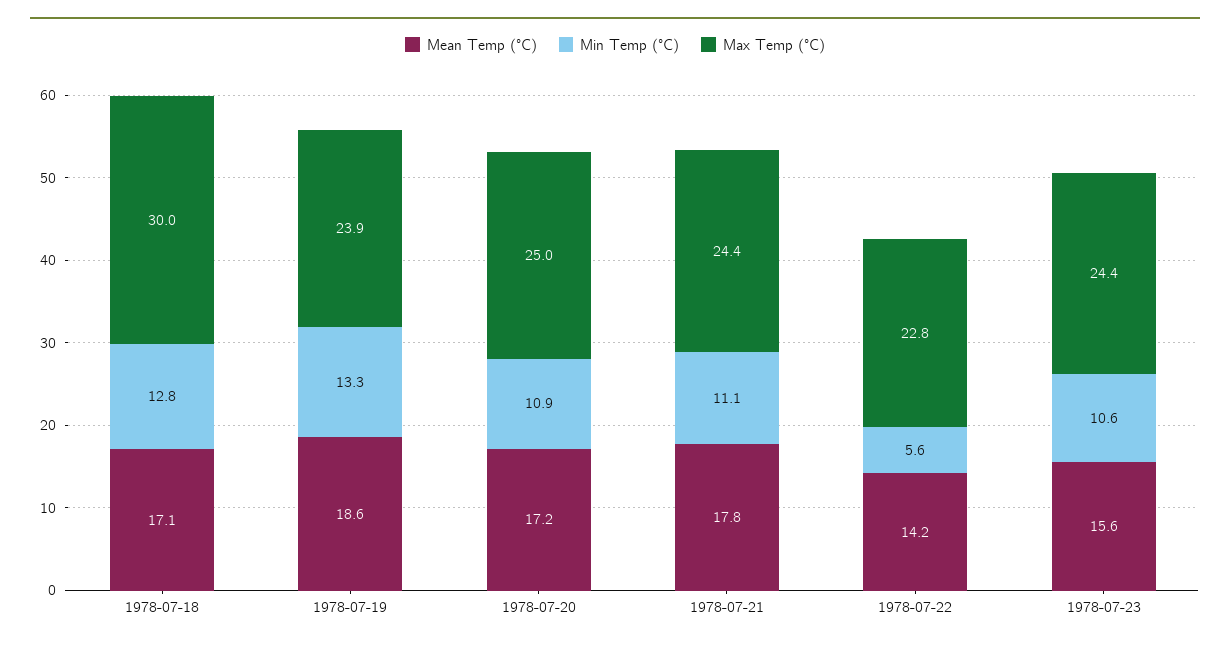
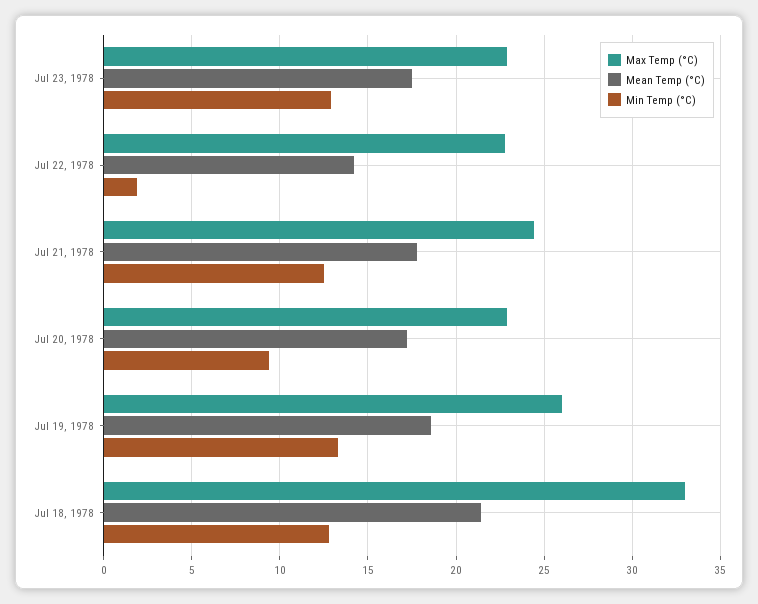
  {
    "Mean Temp (°C)": {
-     "1978-07-18": 17.1,
+     "1978-07-18": 21.5,
      "1978-07-19": 18.6,
      "1978-07-20": 17.2,
      "1978-07-21": 17.8,
      "1978-07-22": 14.2,
-     "1978-07-23": 15.6
+     "1978-07-23": 17.5
    },
    "Min Temp (°C)": {
      "1978-07-18": 12.8,
      "1978-07-19": 13.3,
-     "1978-07-20": 10.9,
+     "1978-07-20": 9.5,
-     "1978-07-21": 11.1,
+     "1978-07-21": 12.5,
-     "1978-07-22": 5.6,
+     "1978-07-22": 2,
-     "1978-07-23": 10.6
+     "1978-07-23": 13
    },
    "Max Temp (°C)": {
-     "1978-07-18": 30,
+     "1978-07-18": 33,
-     "1978-07-19": 23.9,
+     "1978-07-19": 26,
-     "1978-07-20": 25,
+     "1978-07-20": 23,
      "1978-07-21": 24.4,
      "1978-07-22": 22.8,
-     "1978-07-23": 24.4
+     "1978-07-23": 23
    }
  }

